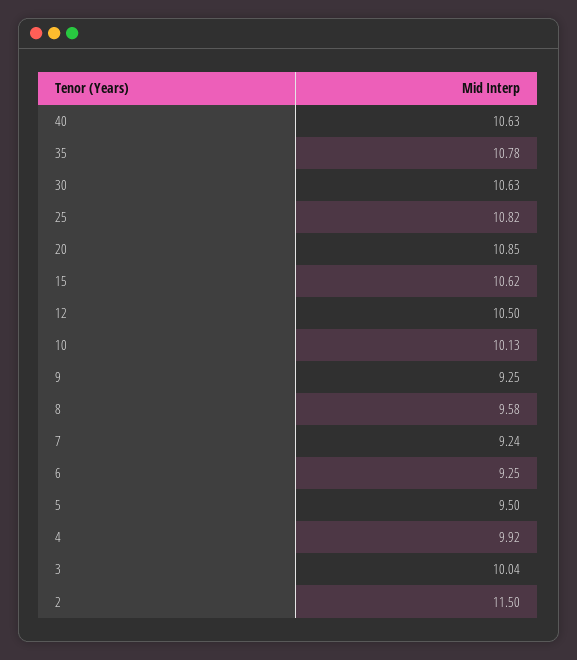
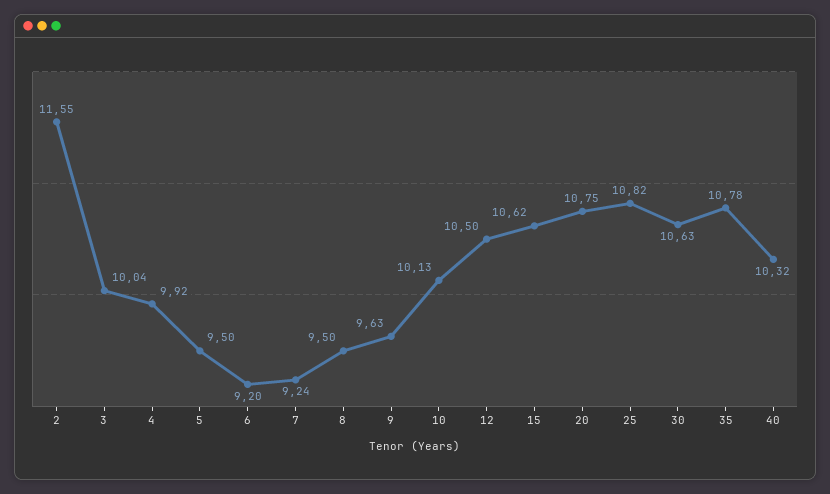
  {
-   "40": 10.63,
+   "40": 10.32,
    "35": 10.78,
    "30": 10.63,
    "25": 10.82,
-   "20": 10.85,
+   "20": 10.75,
    "15": 10.62,
    "12": 10.5,
    "10": 10.13,
-   "9": 9.25,
+   "9": 9.63,
-   "8": 9.58,
+   "8": 9.5,
    "7": 9.24,
-   "6": 9.25,
+   "6": 9.2,
    "5": 9.5,
    "4": 9.92,
    "3": 10.04,
-   "2": 11.5
+   "2": 11.55
  }

